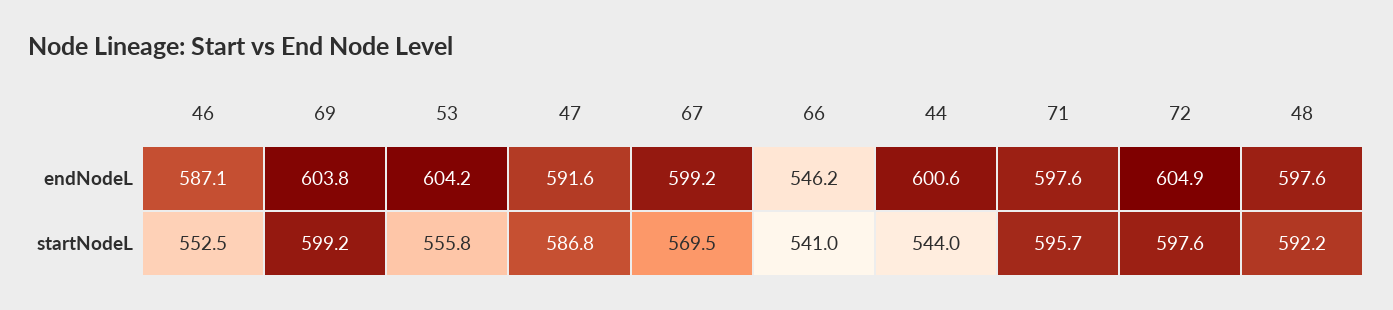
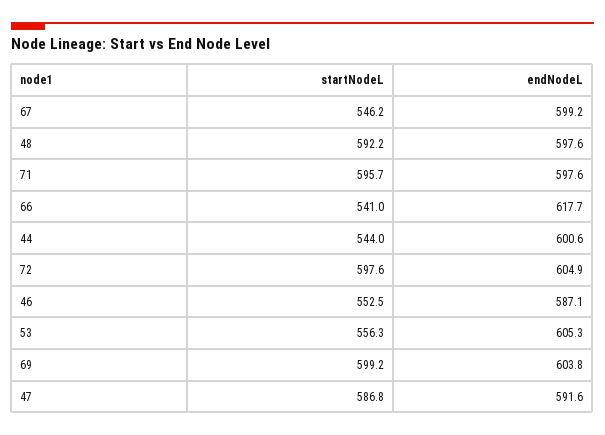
  {
    "46": {
      "endNodeL": 587.1,
      "startNodeL": 552.5
    },
    "69": {
      "endNodeL": 603.8,
      "startNodeL": 599.2
    },
    "53": {
-     "endNodeL": 604.2,
+     "endNodeL": 605.3,
-     "startNodeL": 555.8
+     "startNodeL": 556.3
    },
    "47": {
      "endNodeL": 591.6,
      "startNodeL": 586.8
    },
    "67": {
      "endNodeL": 599.2,
-     "startNodeL": 569.5
+     "startNodeL": 546.2
    },
    "66": {
-     "endNodeL": 546.2,
+     "endNodeL": 617.7,
      "startNodeL": 541
    },
    "44": {
      "endNodeL": 600.6,
      "startNodeL": 544
    },
    "71": {
      "endNodeL": 597.6,
      "startNodeL": 595.7
    },
    "72": {
      "endNodeL": 604.9,
      "startNodeL": 597.6
    },
    "48": {
      "endNodeL": 597.6,
      "startNodeL": 592.2
    }
  }

